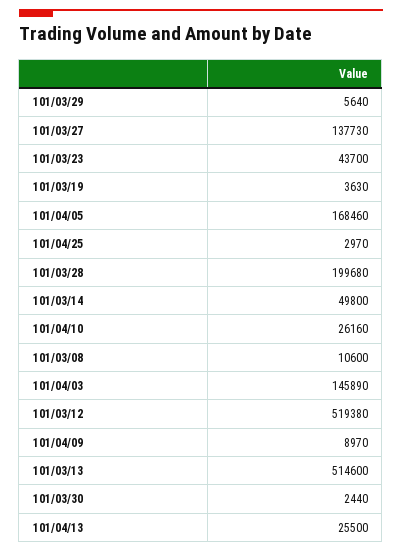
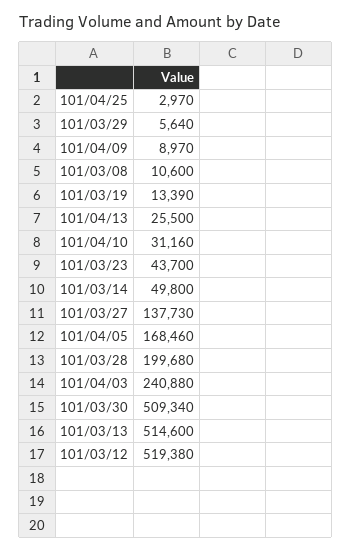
  {
    "101/03/29": 5640,
    "101/03/27": 137730,
    "101/03/23": 43700,
-   "101/03/19": 3630,
+   "101/03/19": 13390,
    "101/04/05": 168460,
    "101/04/25": 2970,
    "101/03/28": 199680,
    "101/03/14": 49800,
-   "101/04/10": 26160,
+   "101/04/10": 31160,
    "101/03/08": 10600,
-   "101/04/03": 145890,
+   "101/04/03": 240880,
    "101/03/12": 519380,
    "101/04/09": 8970,
    "101/03/13": 514600,
-   "101/03/30": 2440,
+   "101/03/30": 509340,
    "101/04/13": 25500
  }

